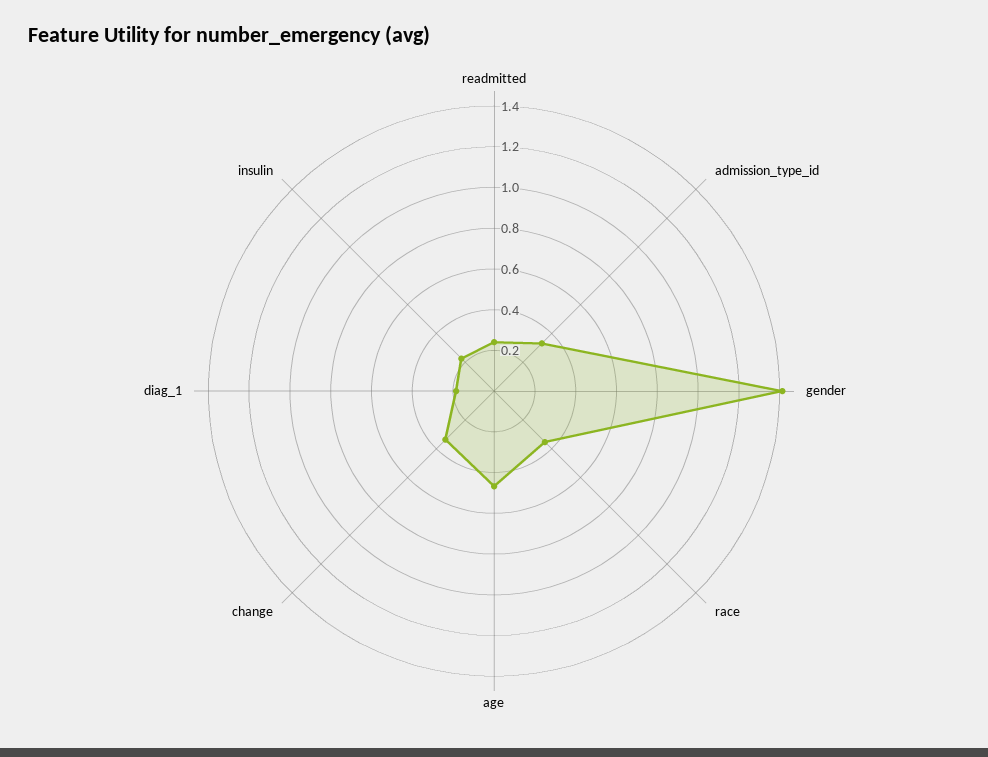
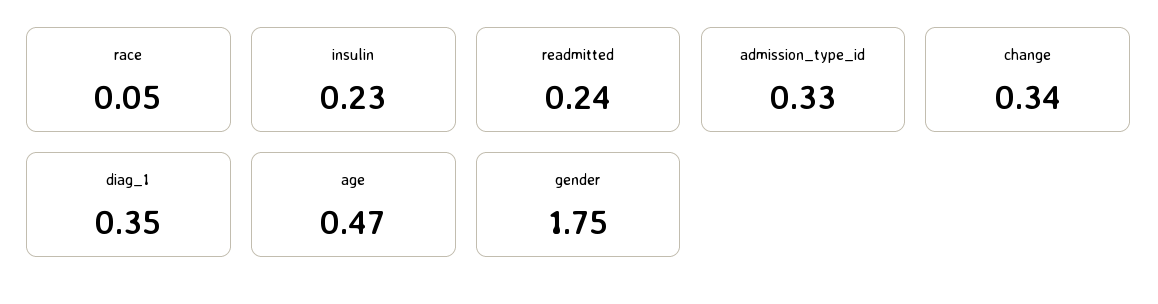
  {
    "readmitted": 0.24,
    "admission_type_id": 0.33,
-   "gender": 1.4,
+   "gender": 1.75,
-   "race": 0.35,
+   "race": 0.05,
    "age": 0.47,
    "change": 0.34,
-   "diag_1": 0.2,
+   "diag_1": 0.35,
    "insulin": 0.23
  }

